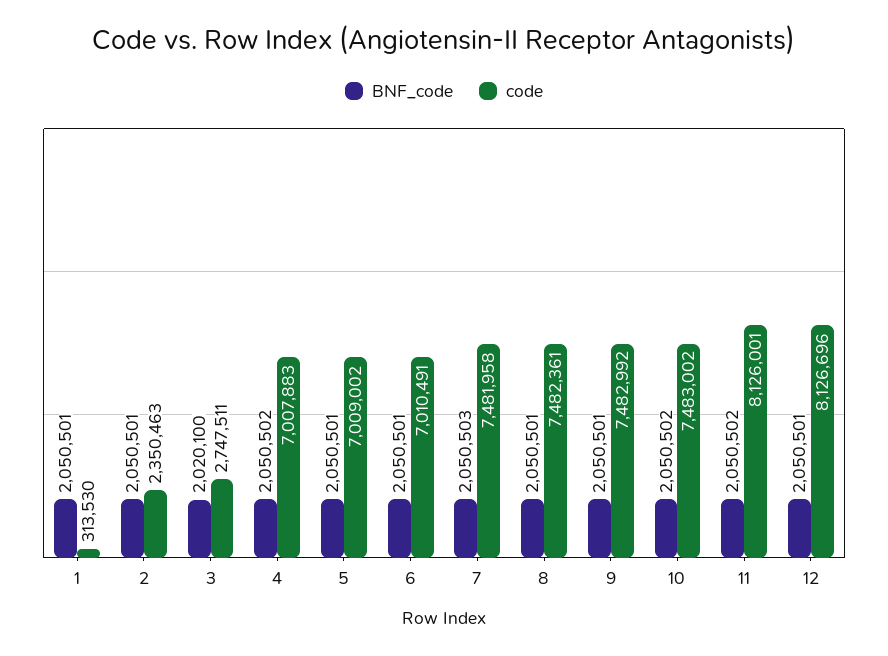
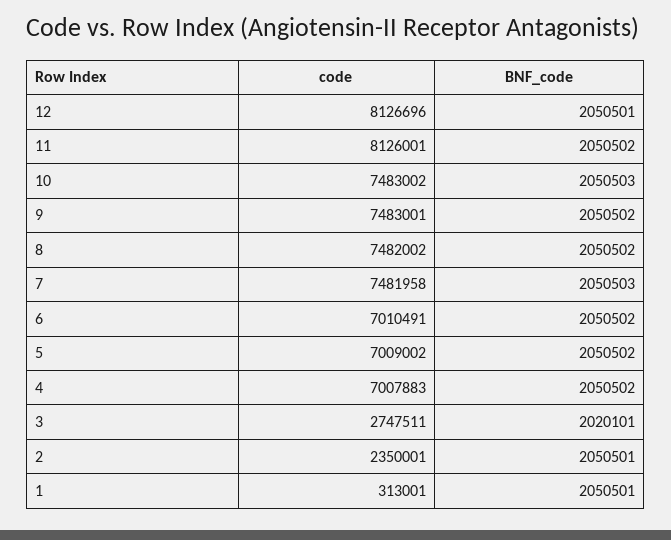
  {
    "BNF_code": {
      "1": 2050501,
      "2": 2050501,
-     "3": 2020100,
+     "3": 2020101,
      "4": 2050502,
-     "5": 2050501,
+     "5": 2050502,
-     "6": 2050501,
+     "6": 2050502,
      "7": 2050503,
-     "8": 2050501,
+     "8": 2050502,
-     "9": 2050501,
+     "9": 2050502,
-     "10": 2050502,
+     "10": 2050503,
      "11": 2050502,
      "12": 2050501
    },
    "code": {
-     "1": 313530,
+     "1": 313001,
-     "2": 2350463,
+     "2": 2350001,
      "3": 2747511,
      "4": 7007883,
      "5": 7009002,
      "6": 7010491,
      "7": 7481958,
-     "8": 7482361,
+     "8": 7482002,
-     "9": 7482992,
+     "9": 7483001,
      "10": 7483002,
      "11": 8126001,
      "12": 8126696
    }
  }

